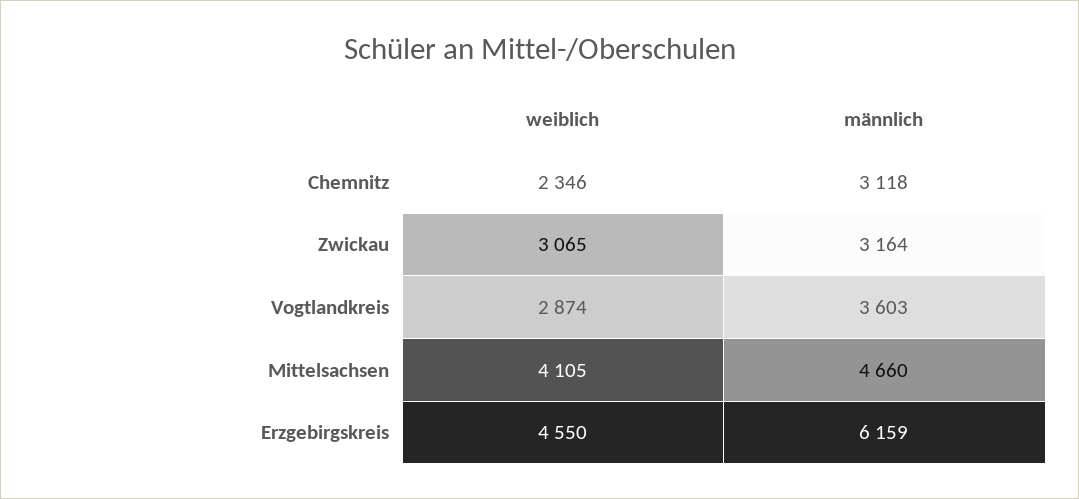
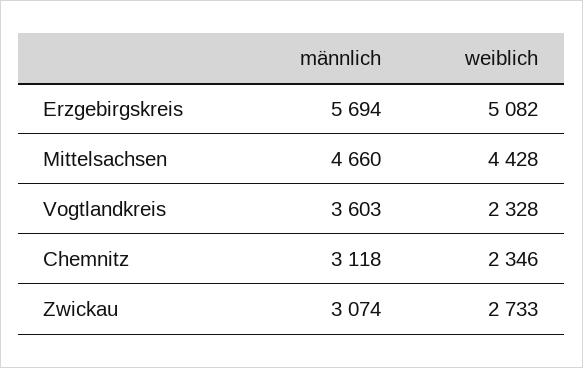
  {
    "weiblich": {
      "Chemnitz": 2346,
-     "Zwickau": 3065,
+     "Zwickau": 2733,
-     "Vogtlandkreis": 2874,
+     "Vogtlandkreis": 2328,
-     "Mittelsachsen": 4105,
+     "Mittelsachsen": 4428,
-     "Erzgebirgskreis": 4550
+     "Erzgebirgskreis": 5082
    },
    "männlich": {
      "Chemnitz": 3118,
-     "Zwickau": 3164,
+     "Zwickau": 3074,
      "Vogtlandkreis": 3603,
      "Mittelsachsen": 4660,
-     "Erzgebirgskreis": 6159
+     "Erzgebirgskreis": 5694
    }
  }

